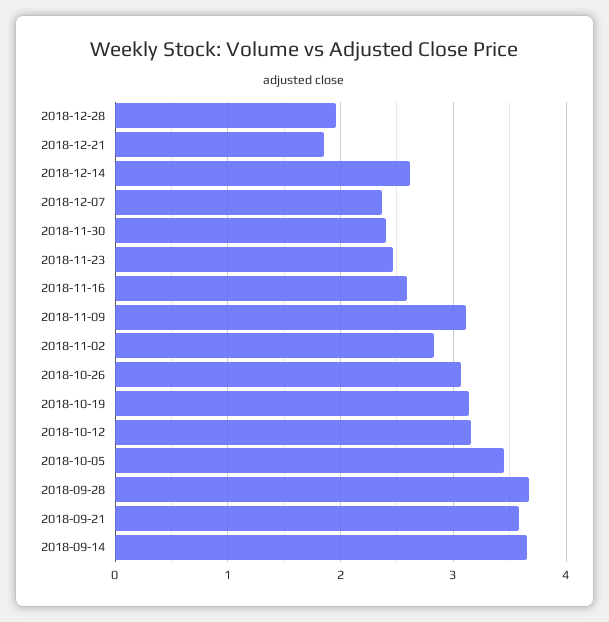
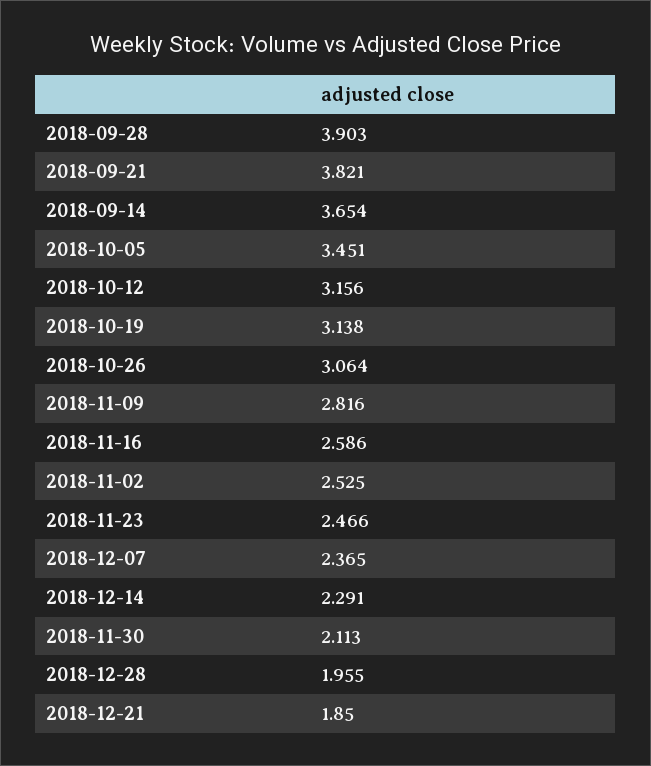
  {
    "2018-12-28": 1.955,
    "2018-12-21": 1.85,
-   "2018-12-14": 2.6,
+   "2018-12-14": 2.291,
    "2018-12-07": 2.365,
-   "2018-11-30": 2.4,
+   "2018-11-30": 2.113,
    "2018-11-23": 2.466,
    "2018-11-16": 2.586,
-   "2018-11-09": 3.1,
+   "2018-11-09": 2.816,
-   "2018-11-02": 2.8,
+   "2018-11-02": 2.525,
    "2018-10-26": 3.064,
    "2018-10-19": 3.138,
    "2018-10-12": 3.156,
    "2018-10-05": 3.451,
-   "2018-09-28": 3.7,
+   "2018-09-28": 3.903,
-   "2018-09-21": 3.6,
+   "2018-09-21": 3.821,
    "2018-09-14": 3.654
  }

